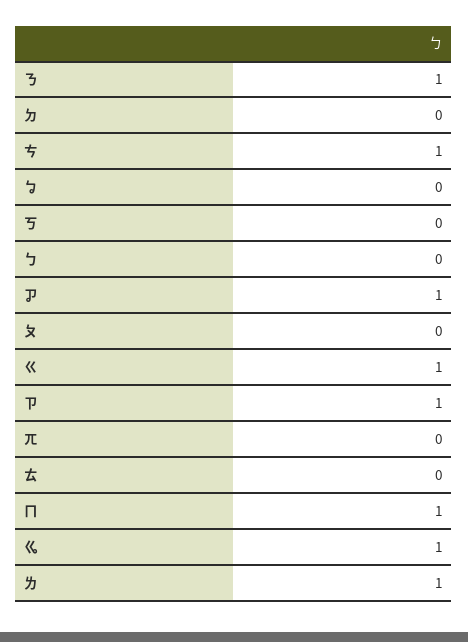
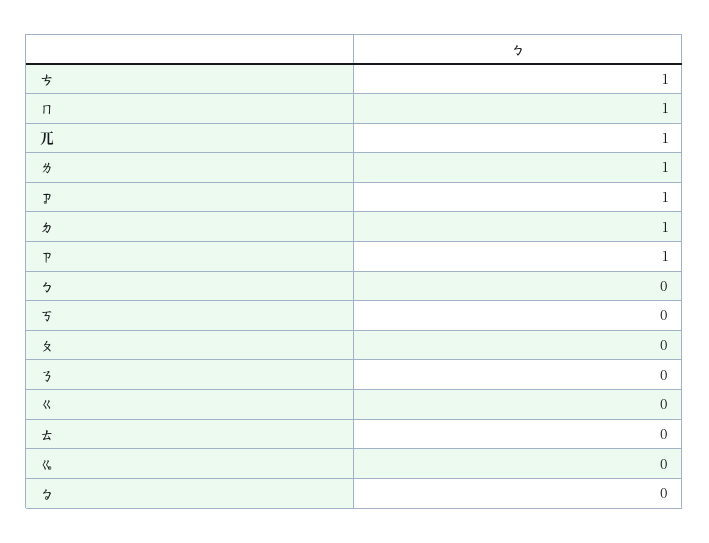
  {
-   "ㄋ": 1,
+   "ㄋ": 0,
-   "ㄉ": 0,
+   "ㄉ": 1,
    "ㄘ": 1,
    "ㆠ": 0,
    "ㄎ": 0,
    "ㄅ": 0,
    "ㆡ": 1,
    "ㄆ": 0,
-   "ㄍ": 1,
+   "ㄍ": 0,
    "ㄗ": 1,
-   "ㄫ": 0,
+   "ㄫ": 1,
    "ㄊ": 0,
    "ㄇ": 1,
-   "ㆣ": 1,
+   "ㆣ": 0,
    "ㄌ": 1
  }

